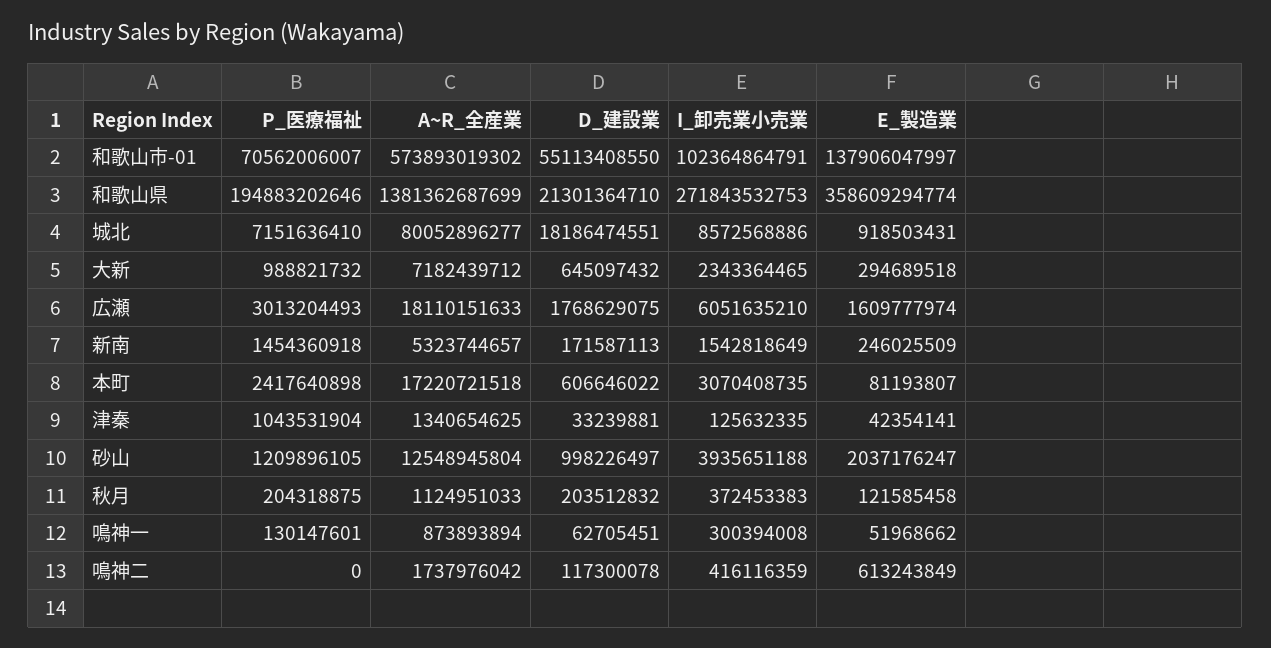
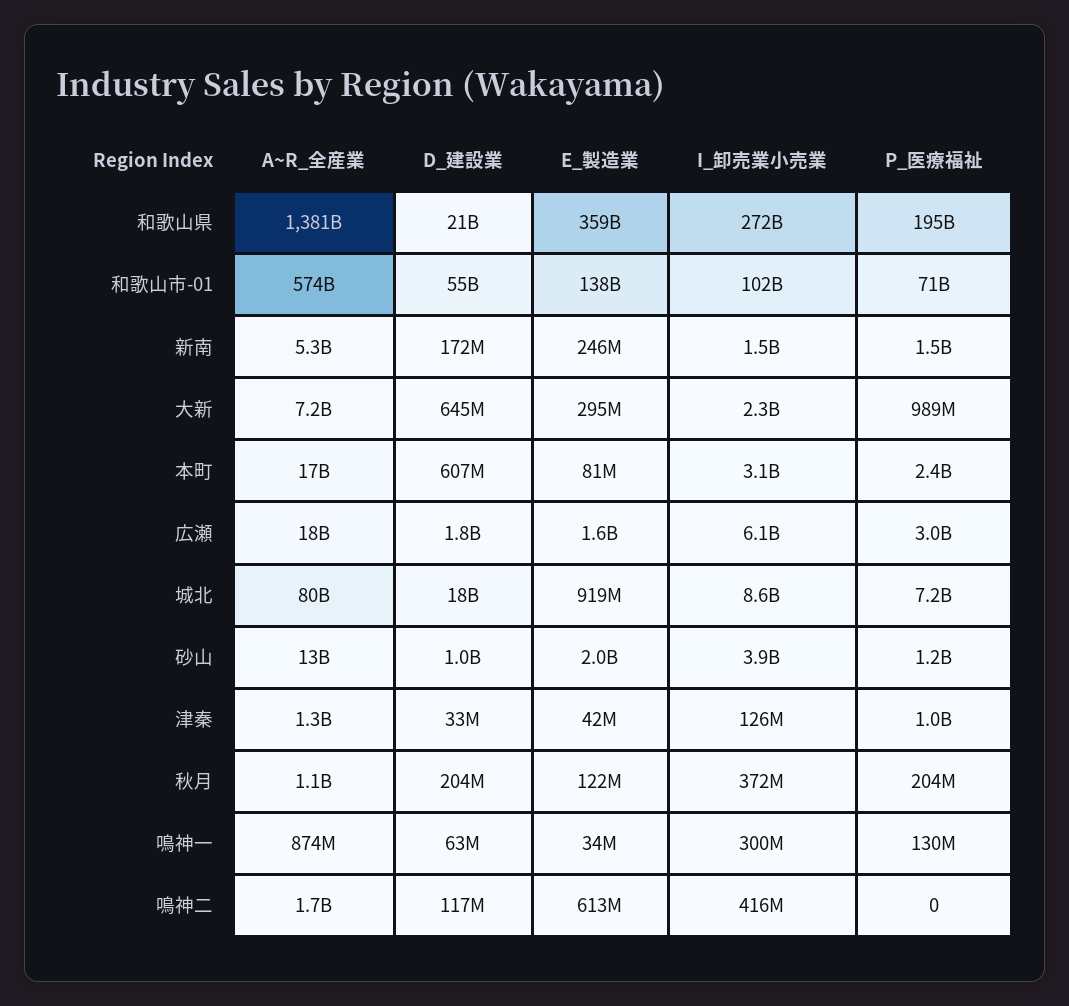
  {
    "P_医療福祉": {
      "和歌山市-01": 70562006007,
      "和歌山県": 194883202646,
      "城北": 7151636410,
      "大新": 988821732,
      "広瀬": 3013204493,
      "新南": 1454360918,
      "本町": 2417640898,
      "津秦": 1043531904,
      "砂山": 1209896105,
      "秋月": 204318875,
      "鳴神一": 130147601,
      "鳴神二": 0
    },
    "A~R_全産業": {
      "和歌山市-01": 573893019302,
      "和歌山県": 1381362687699,
      "城北": 80052896277,
      "大新": 7182439712,
      "広瀬": 18110151633,
      "新南": 5323744657,
      "本町": 17220721518,
      "津秦": 1340654625,
      "砂山": 12548945804,
      "秋月": 1124951033,
      "鳴神一": 873893894,
      "鳴神二": 1737976042
    },
    "D_建設業": {
      "和歌山市-01": 55113408550,
      "和歌山県": 21301364710,
      "城北": 18186474551,
      "大新": 645097432,
      "広瀬": 1768629075,
      "新南": 171587113,
      "本町": 606646022,
      "津秦": 33239881,
      "砂山": 998226497,
      "秋月": 203512832,
      "鳴神一": 62705451,
      "鳴神二": 117300078
    },
    "I_卸売業小売業": {
      "和歌山市-01": 102364864791,
      "和歌山県": 271843532753,
      "城北": 8572568886,
      "大新": 2343364465,
      "広瀬": 6051635210,
      "新南": 1542818649,
      "本町": 3070408735,
      "津秦": 125632335,
      "砂山": 3935651188,
      "秋月": 372453383,
      "鳴神一": 300394008,
      "鳴神二": 416116359
    },
    "E_製造業": {
      "和歌山市-01": 137906047997,
      "和歌山県": 358609294774,
      "城北": 918503431,
      "大新": 294689518,
      "広瀬": 1609777974,
      "新南": 246025509,
      "本町": 81193807,
      "津秦": 42354141,
      "砂山": 2037176247,
      "秋月": 121585458,
-     "鳴神一": 51968662,
+     "鳴神一": 34000000,
      "鳴神二": 613243849
    }
  }

